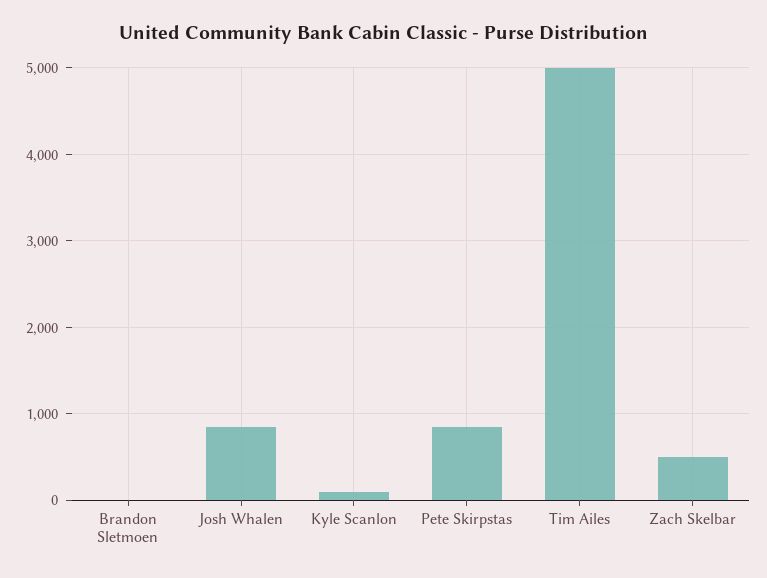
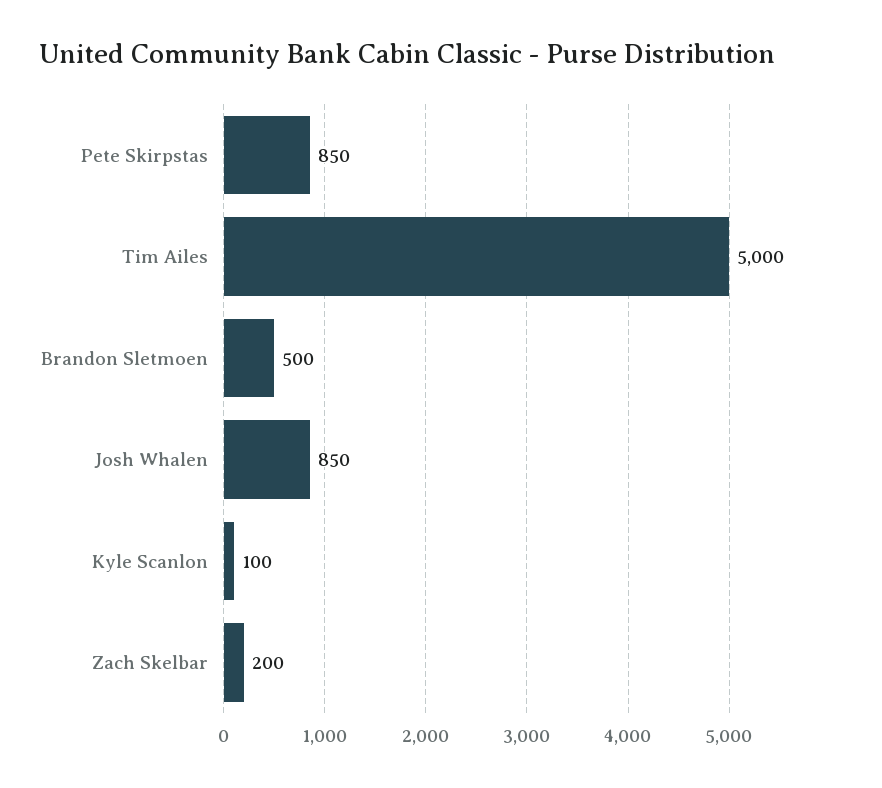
  {
-   "Brandon Sletmoen": 0,
+   "Brandon Sletmoen": 500,
    "Josh Whalen": 850,
    "Kyle Scanlon": 100,
    "Pete Skirpstas": 850,
    "Tim Ailes": 5000,
-   "Zach Skelbar": 500
+   "Zach Skelbar": 200
  }

